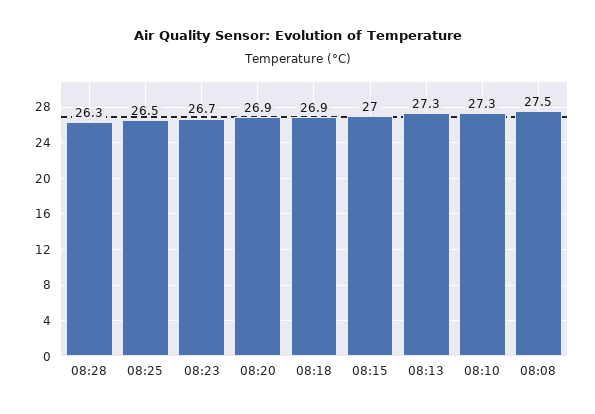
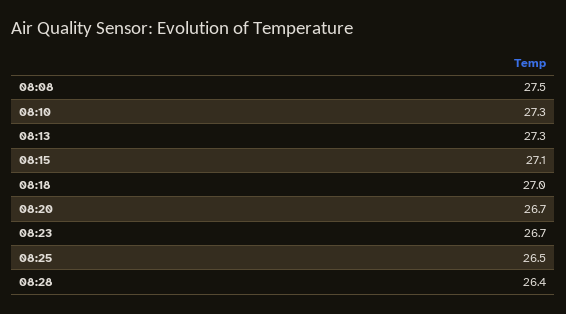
  {
-   "08:28": 26.3,
+   "08:28": 26.4,
    "08:25": 26.5,
    "08:23": 26.7,
-   "08:20": 26.9,
+   "08:20": 26.7,
-   "08:18": 26.9,
+   "08:18": 27,
-   "08:15": 27,
+   "08:15": 27.1,
    "08:13": 27.3,
    "08:10": 27.3,
    "08:08": 27.5
  }

